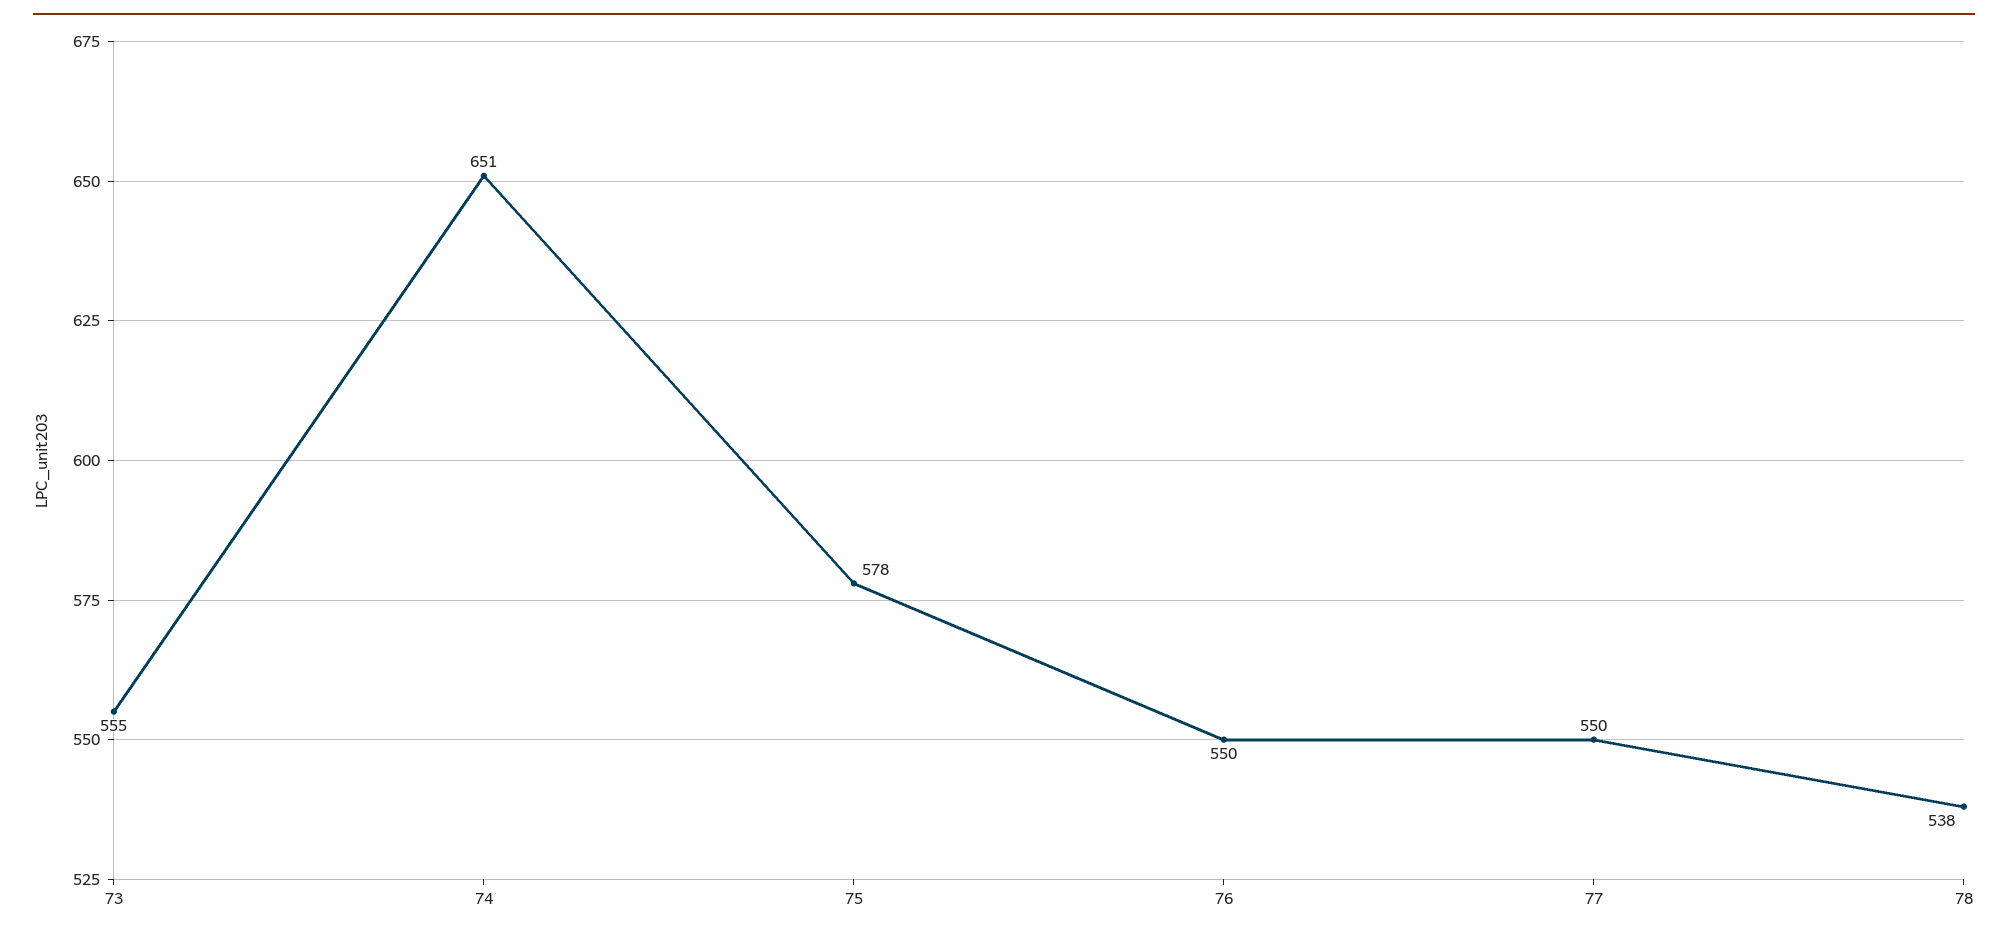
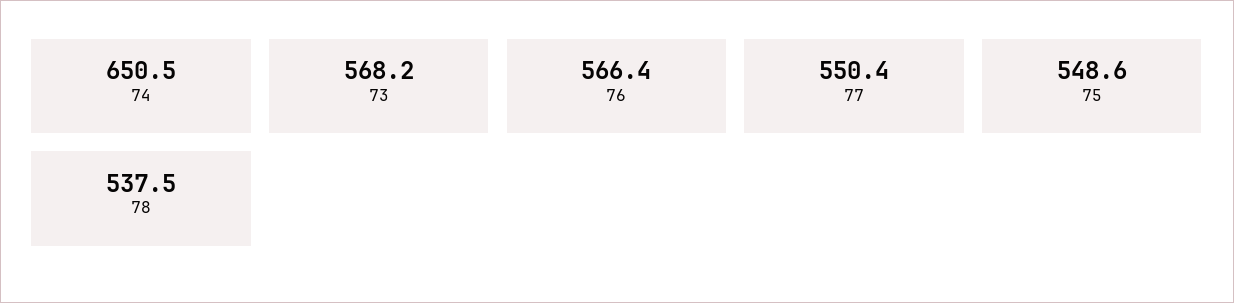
  {
-   "73": 555,
+   "73": 568.2,
    "74": 650.5,
-   "75": 578,
+   "75": 548.6,
-   "76": 550,
+   "76": 566.4,
    "77": 550.4,
    "78": 537.5
  }

